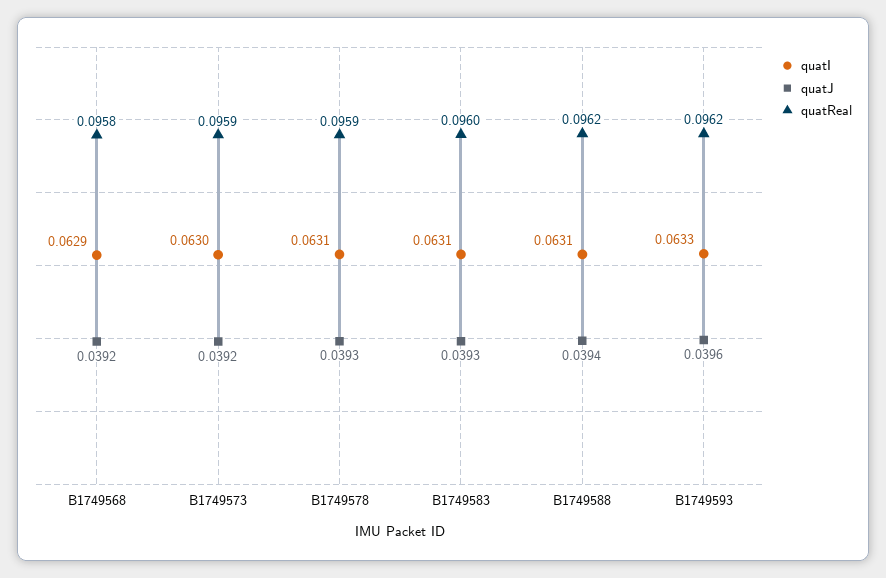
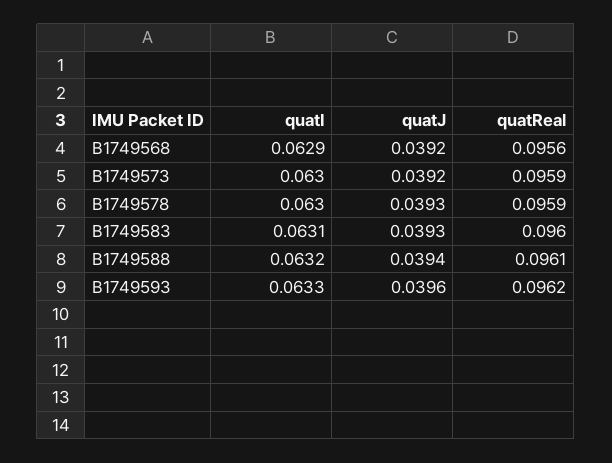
  {
    "quatI": {
      "B1749568": 0.0629,
      "B1749573": 0.063,
-     "B1749578": 0.0631,
+     "B1749578": 0.063,
      "B1749583": 0.0631,
-     "B1749588": 0.0631,
+     "B1749588": 0.0632,
      "B1749593": 0.0633
    },
    "quatJ": {
      "B1749568": 0.0392,
      "B1749573": 0.0392,
      "B1749578": 0.0393,
      "B1749583": 0.0393,
      "B1749588": 0.0394,
      "B1749593": 0.0396
    },
    "quatReal": {
-     "B1749568": 0.0958,
+     "B1749568": 0.0956,
      "B1749573": 0.0959,
      "B1749578": 0.0959,
      "B1749583": 0.096,
-     "B1749588": 0.0962,
+     "B1749588": 0.0961,
      "B1749593": 0.0962
    }
  }

